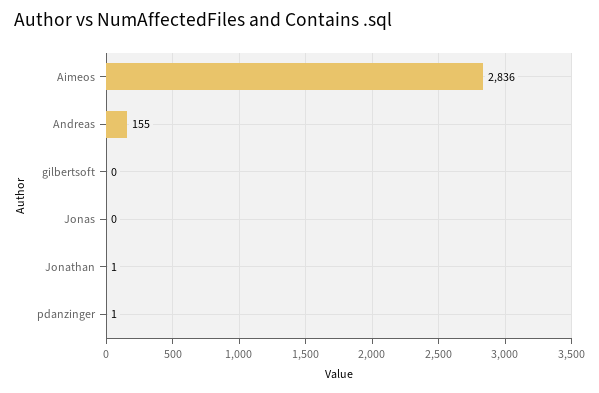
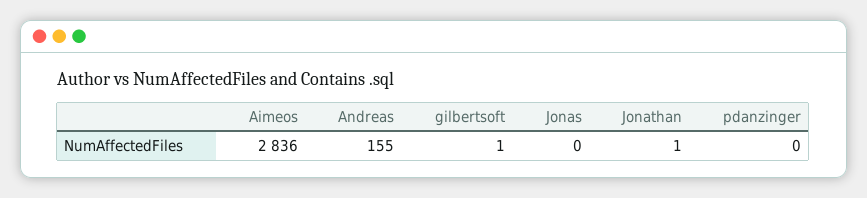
  {
    "Aimeos": 2836,
    "Andreas": 155,
-   "gilbertsoft": 0,
+   "gilbertsoft": 1,
    "Jonas": 0,
    "Jonathan": 1,
-   "pdanzinger": 1
+   "pdanzinger": 0
  }

